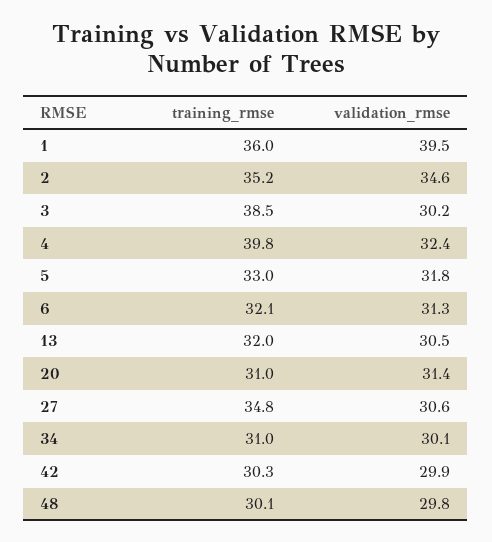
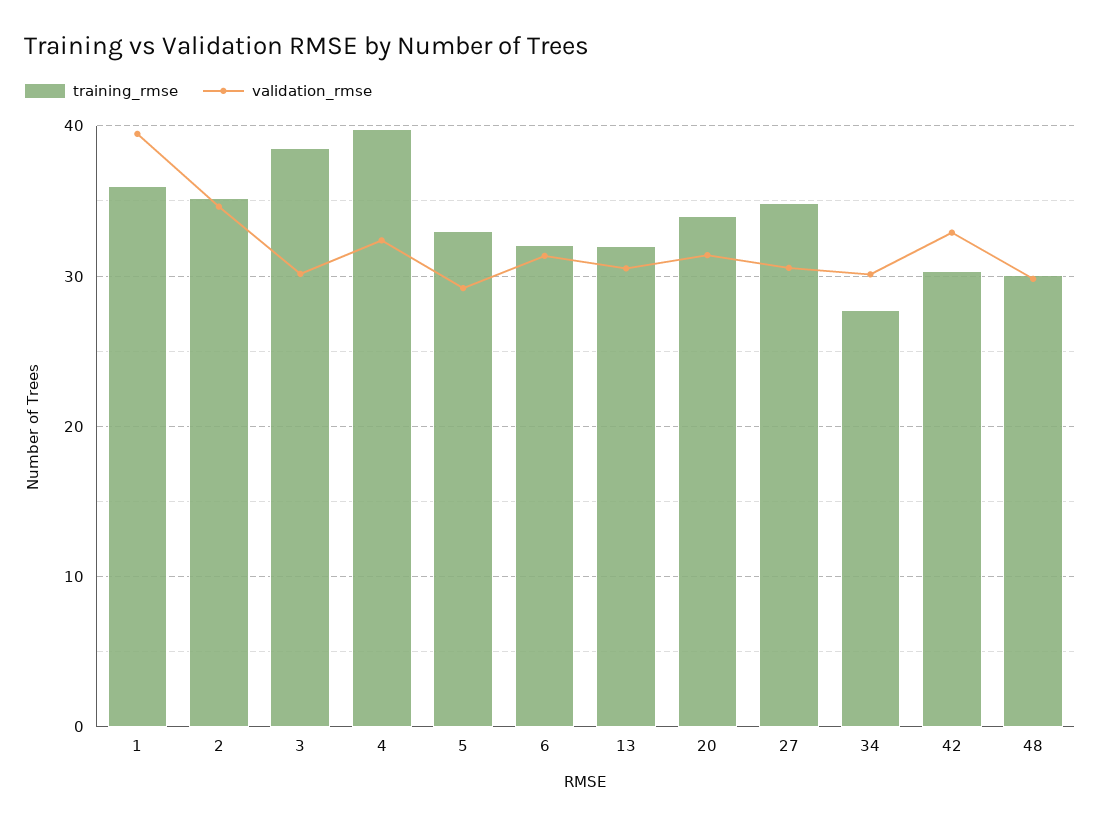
  {
    "training_rmse": {
      "1": 36,
      "2": 35.2,
      "3": 38.5,
      "4": 39.8,
      "5": 33,
      "6": 32.1,
      "13": 32,
-     "20": 31,
+     "20": 34,
      "27": 34.8,
-     "34": 31,
+     "34": 28,
      "42": 30.3,
      "48": 30.1
    },
    "validation_rmse": {
      "1": 39.5,
      "2": 34.6,
      "3": 30.2,
      "4": 32.4,
-     "5": 31.8,
+     "5": 29,
      "6": 31.3,
      "13": 30.5,
      "20": 31.4,
      "27": 30.6,
      "34": 30.1,
-     "42": 29.9,
+     "42": 33,
      "48": 29.8
    }
  }

